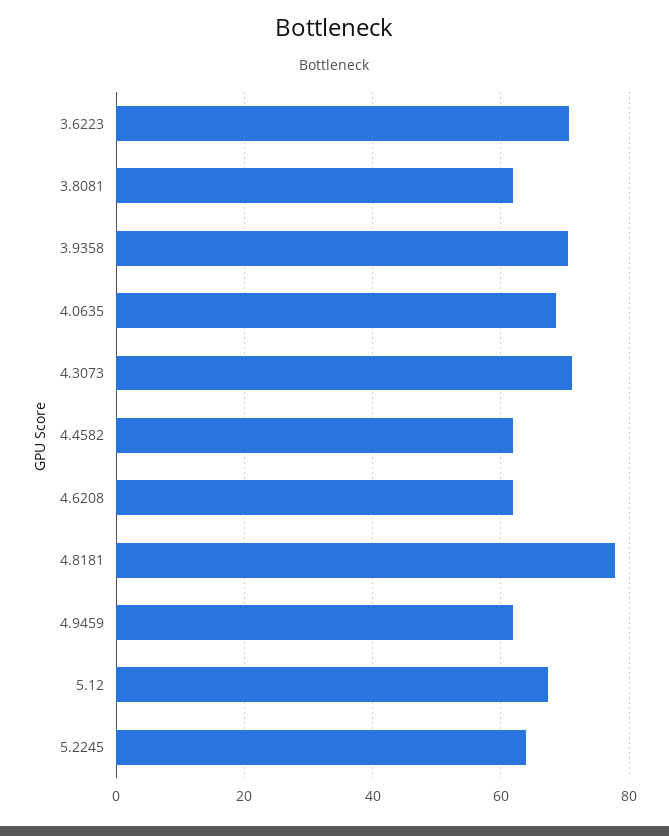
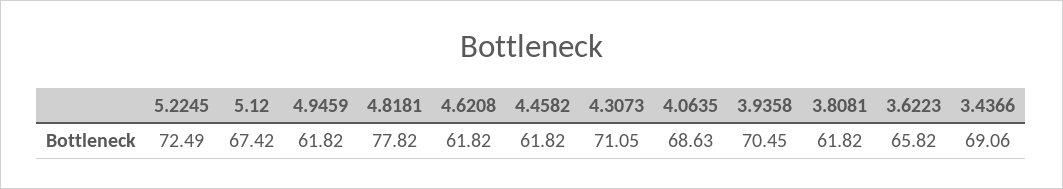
  {
-   "3.6223": 70,
+   "3.6223": 65.82,
    "3.8081": 61.82,
    "3.9358": 70.45,
    "4.0635": 68.63,
    "4.3073": 71.05,
    "4.4582": 61.82,
    "4.6208": 61.82,
    "4.8181": 77.82,
    "4.9459": 61.82,
    "5.12": 67.42,
-   "5.2245": 64
+   "5.2245": 72.49,
+   "3.4366": 69.06
  }

